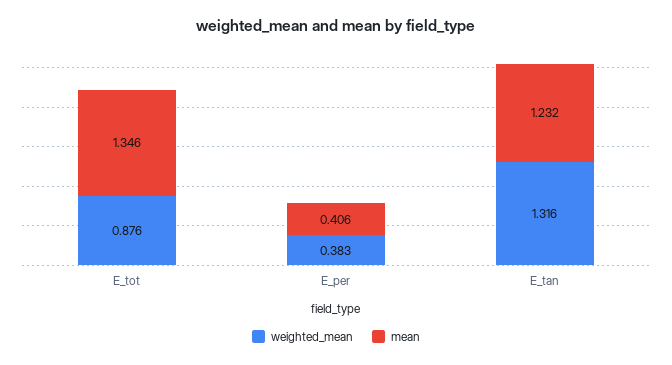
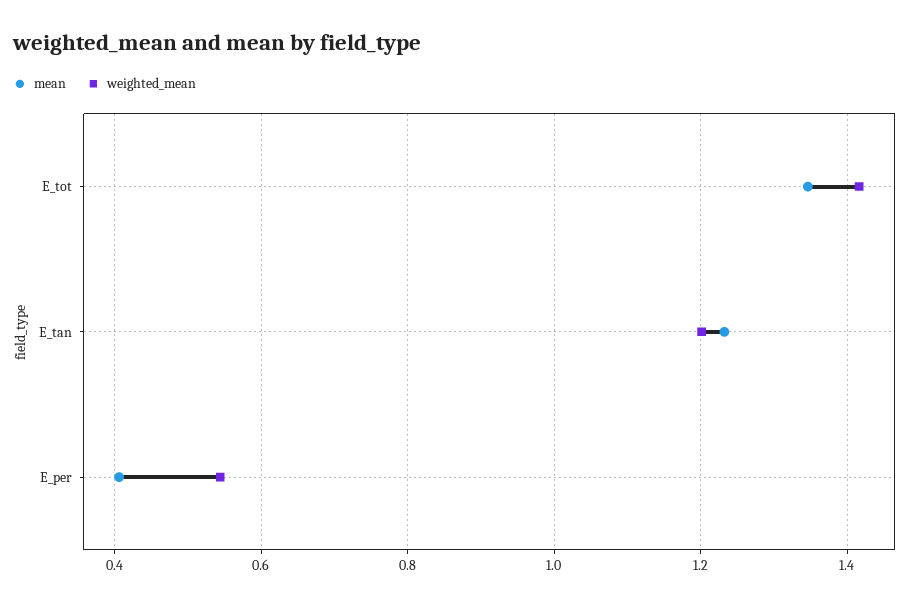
  {
    "weighted_mean": {
-     "E_tot": 0.876,
+     "E_tot": 1.42,
-     "E_per": 0.383,
+     "E_per": 0.54,
-     "E_tan": 1.316
+     "E_tan": 1.2
    },
    "mean": {
      "E_tot": 1.346,
      "E_per": 0.406,
      "E_tan": 1.232
    }
  }

